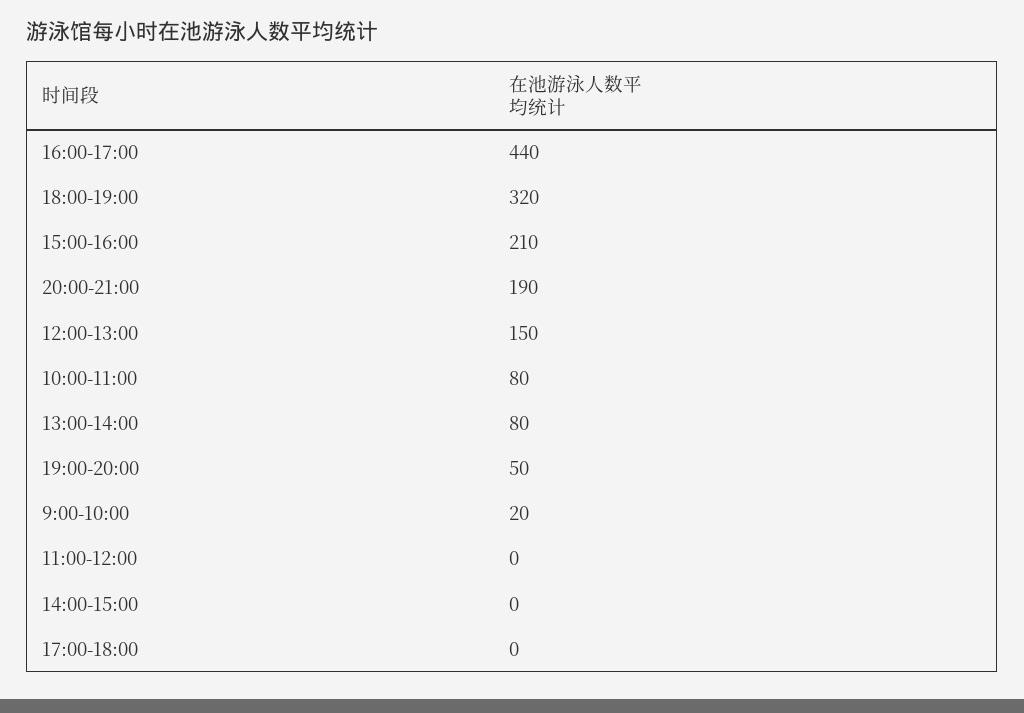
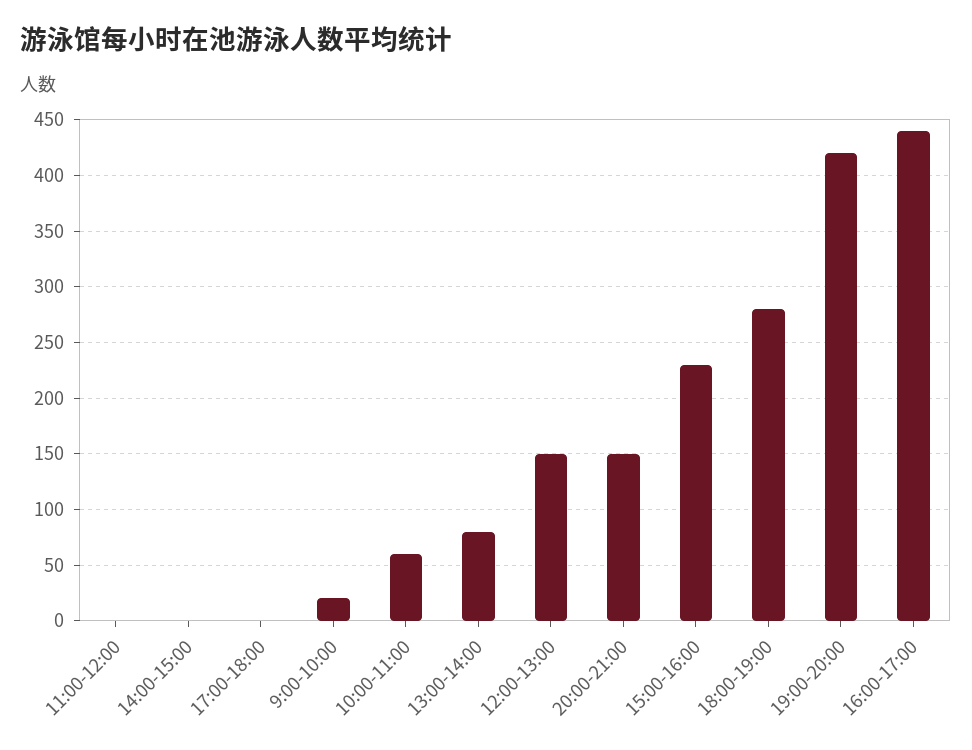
  {
    "16:00-17:00": 440,
-   "18:00-19:00": 320,
+   "18:00-19:00": 280,
-   "15:00-16:00": 210,
+   "15:00-16:00": 230,
-   "20:00-21:00": 190,
+   "20:00-21:00": 150,
    "12:00-13:00": 150,
-   "10:00-11:00": 80,
+   "10:00-11:00": 60,
    "13:00-14:00": 80,
-   "19:00-20:00": 50,
+   "19:00-20:00": 420,
    "9:00-10:00": 20,
    "11:00-12:00": 0,
    "14:00-15:00": 0,
    "17:00-18:00": 0
  }

